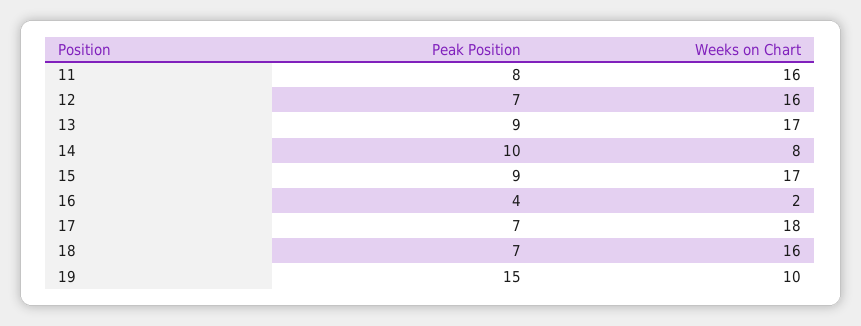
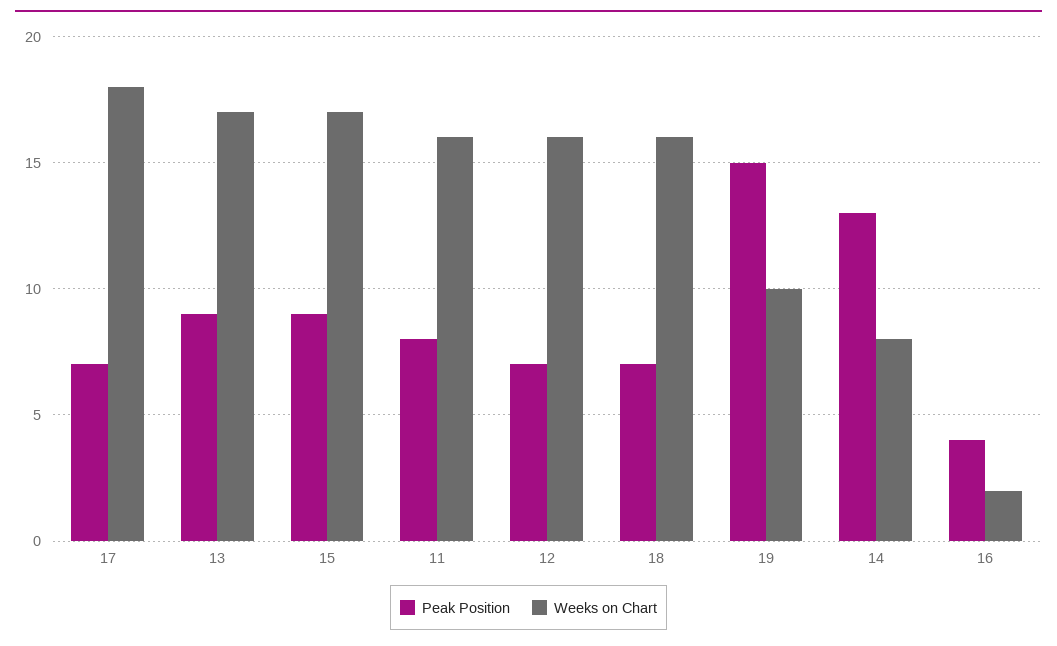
  {
    "Peak Position": {
      "11": 8,
      "12": 7,
      "13": 9,
-     "14": 10,
+     "14": 13,
      "15": 9,
      "16": 4,
      "17": 7,
      "18": 7,
      "19": 15
    },
    "Weeks on Chart": {
      "11": 16,
      "12": 16,
      "13": 17,
      "14": 8,
      "15": 17,
      "16": 2,
      "17": 18,
      "18": 16,
      "19": 10
    }
  }

